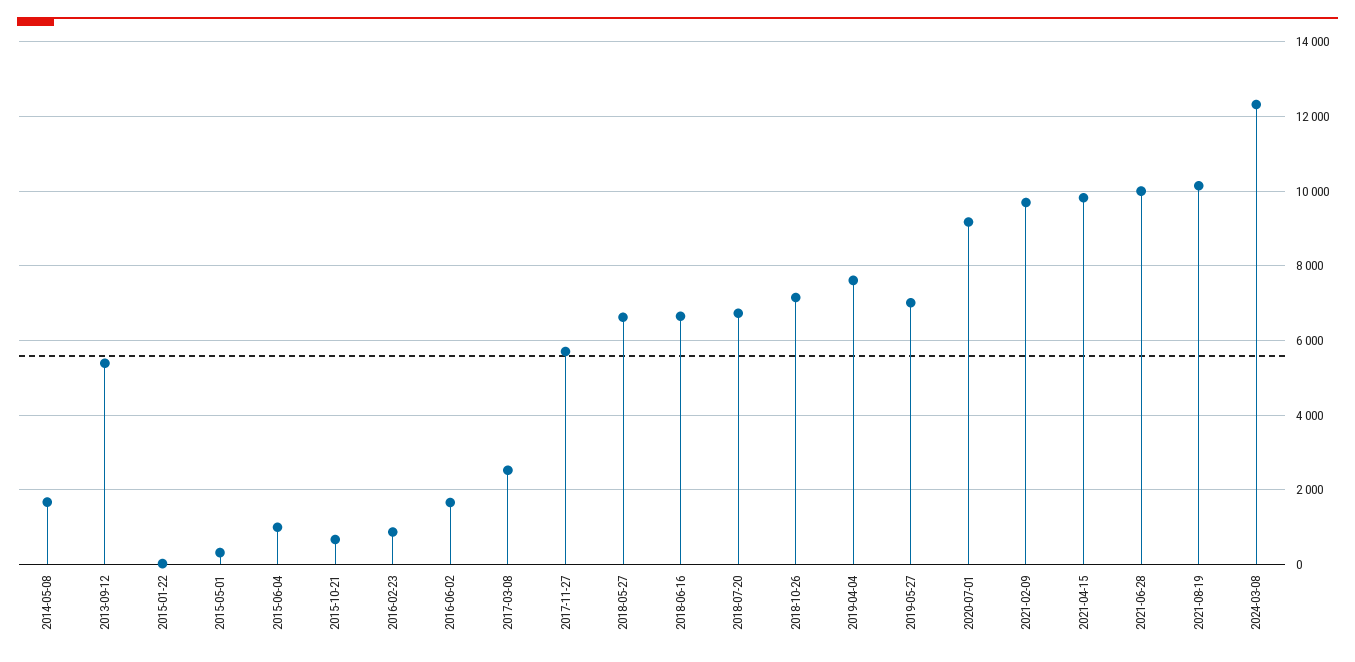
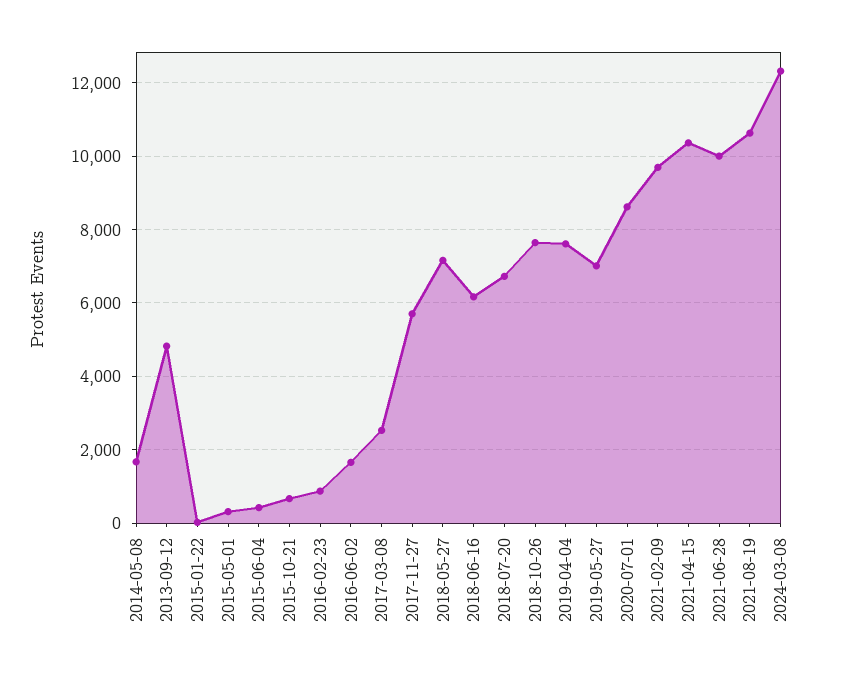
  {
    "2014-05-08": 1600,
-   "2013-09-12": 5400,
+   "2013-09-12": 4800,
    "2015-01-22": 0,
    "2015-05-01": 400,
-   "2015-06-04": 1000,
+   "2015-06-04": 400,
    "2015-10-21": 600,
    "2016-02-23": 800,
    "2016-06-02": 1600,
    "2017-03-08": 2600,
    "2017-11-27": 5800,
-   "2018-05-27": 6600,
+   "2018-05-27": 7200,
-   "2018-06-16": 6600,
+   "2018-06-16": 6200,
    "2018-07-20": 6800,
-   "2018-10-26": 7200,
+   "2018-10-26": 7600,
    "2019-04-04": 7600,
    "2019-05-27": 7000,
-   "2020-07-01": 9200,
+   "2020-07-01": 8600,
    "2021-02-09": 9600,
-   "2021-04-15": 9800,
+   "2021-04-15": 10400,
    "2021-06-28": 10000,
-   "2021-08-19": 10200,
+   "2021-08-19": 10600,
    "2024-03-08": 12400
  }

